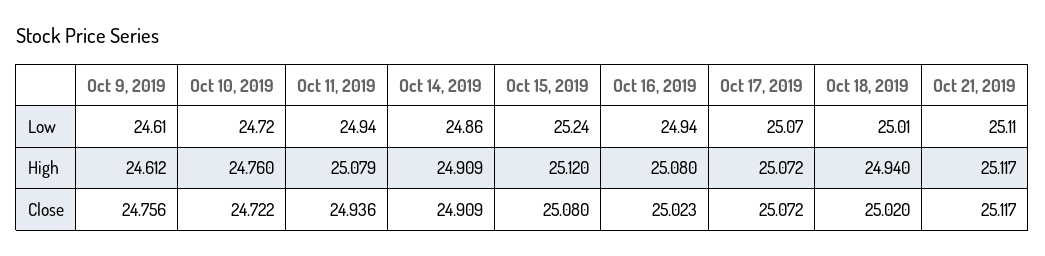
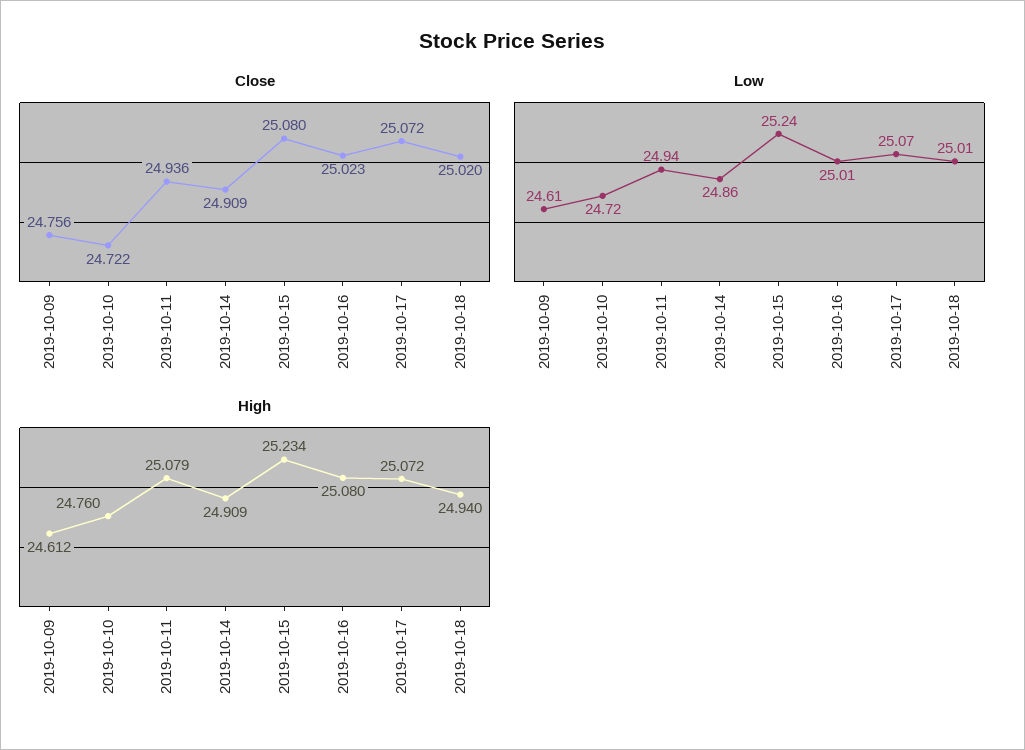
  {
    "Low": {
      "Oct 9, 2019": 24.61,
      "Oct 10, 2019": 24.72,
      "Oct 11, 2019": 24.94,
      "Oct 14, 2019": 24.86,
      "Oct 15, 2019": 25.24,
-     "Oct 16, 2019": 24.94,
+     "Oct 16, 2019": 25.01,
      "Oct 17, 2019": 25.07,
-     "Oct 18, 2019": 25.01,
+     "Oct 18, 2019": 25.01
-     "Oct 21, 2019": 25.11
    },
    "High": {
      "Oct 9, 2019": 24.612,
      "Oct 10, 2019": 24.76,
      "Oct 11, 2019": 25.079,
      "Oct 14, 2019": 24.909,
-     "Oct 15, 2019": 25.12,
+     "Oct 15, 2019": 25.234,
      "Oct 16, 2019": 25.08,
      "Oct 17, 2019": 25.072,
-     "Oct 18, 2019": 24.94,
+     "Oct 18, 2019": 24.94
-     "Oct 21, 2019": 25.117
    },
    "Close": {
      "Oct 9, 2019": 24.756,
      "Oct 10, 2019": 24.722,
      "Oct 11, 2019": 24.936,
      "Oct 14, 2019": 24.909,
      "Oct 15, 2019": 25.08,
      "Oct 16, 2019": 25.023,
      "Oct 17, 2019": 25.072,
-     "Oct 18, 2019": 25.02,
+     "Oct 18, 2019": 25.02
-     "Oct 21, 2019": 25.117
    }
  }

